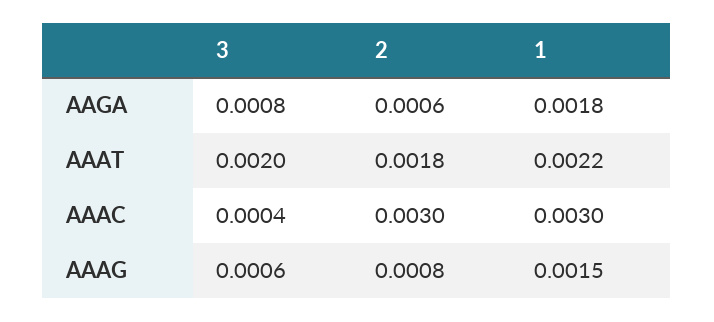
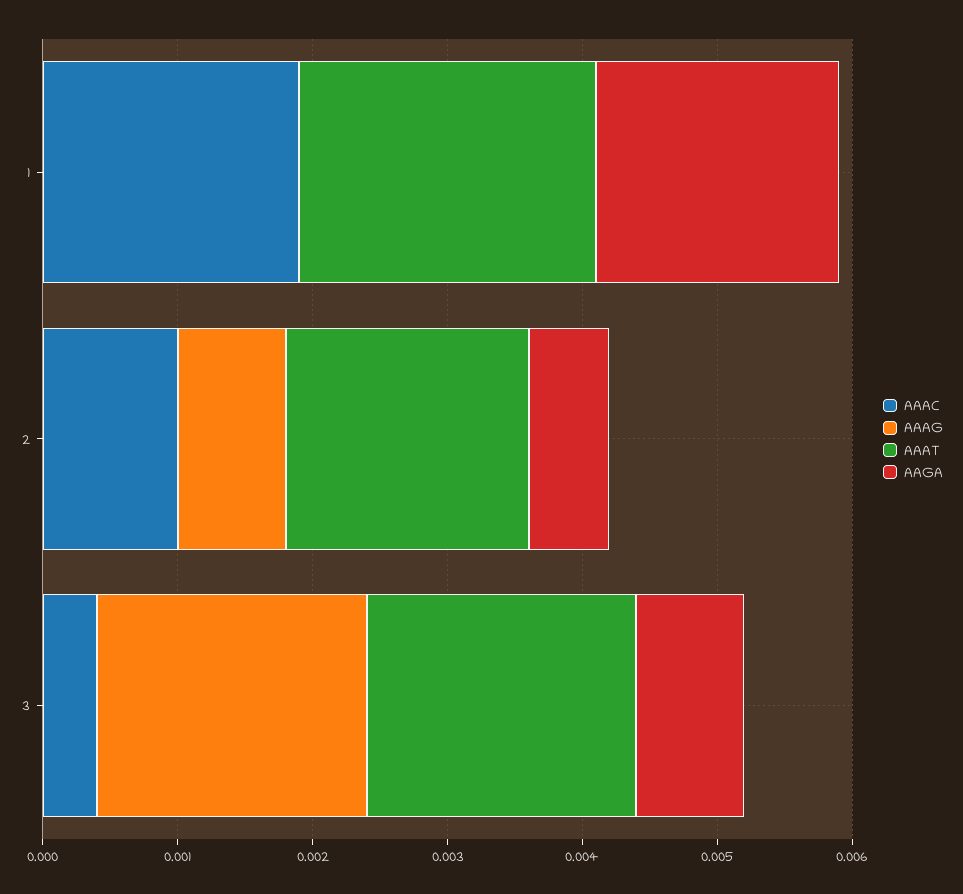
  {
    "AAGA": {
      "3": 0.0008,
      "2": 0.0006,
      "1": 0.0018
    },
    "AAAT": {
      "3": 0.002,
      "2": 0.0018,
      "1": 0.0022
    },
    "AAAC": {
      "3": 0.0004,
-     "2": 0.003,
+     "2": 0.001,
-     "1": 0.003
+     "1": 0.0019
    },
    "AAAG": {
-     "3": 0.0006,
+     "3": 0.002,
      "2": 0.0008,
-     "1": 0.0015
+     "1": 0
    }
  }

